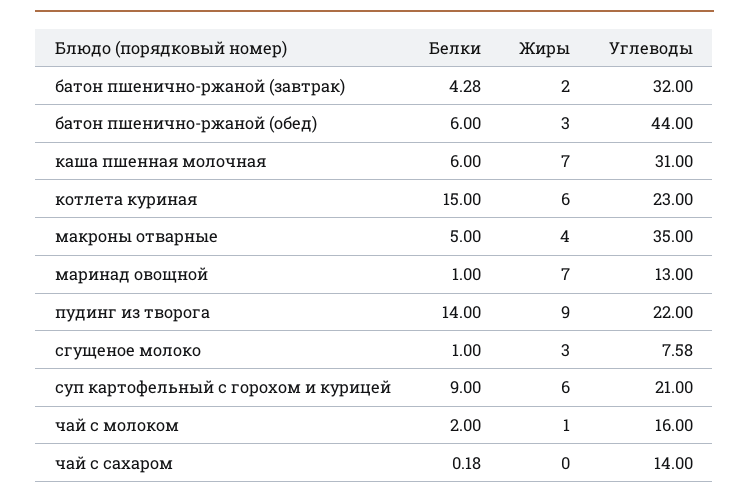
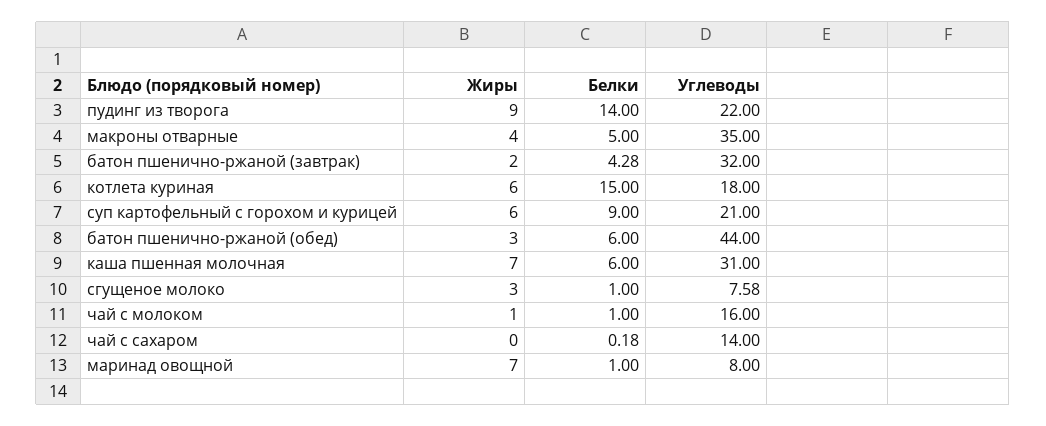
  {
    "Белки": {
      "батон пшенично-ржаной (завтрак)": 4.28,
      "батон пшенично-ржаной (обед)": 6,
      "каша пшенная молочная": 6,
      "котлета куриная": 15,
      "макроны отварные": 5,
      "маринад овощной": 1,
      "пудинг из творога": 14,
      "сгущеное молоко": 1,
      "суп картофельный с горохом и курицей": 9,
-     "чай с молоком": 2,
+     "чай с молоком": 1,
      "чай с сахаром": 0.18
    },
    "Жиры": {
      "батон пшенично-ржаной (завтрак)": 2,
      "батон пшенично-ржаной (обед)": 3,
      "каша пшенная молочная": 7,
      "котлета куриная": 6,
      "макроны отварные": 4,
      "маринад овощной": 7,
      "пудинг из творога": 9,
      "сгущеное молоко": 3,
      "суп картофельный с горохом и курицей": 6,
      "чай с молоком": 1,
      "чай с сахаром": 0
    },
    "Углеводы": {
      "батон пшенично-ржаной (завтрак)": 32,
      "батон пшенично-ржаной (обед)": 44,
      "каша пшенная молочная": 31,
-     "котлета куриная": 23,
+     "котлета куриная": 18,
      "макроны отварные": 35,
-     "маринад овощной": 13,
+     "маринад овощной": 8,
      "пудинг из творога": 22,
      "сгущеное молоко": 7.58,
      "суп картофельный с горохом и курицей": 21,
      "чай с молоком": 16,
      "чай с сахаром": 14
    }
  }

